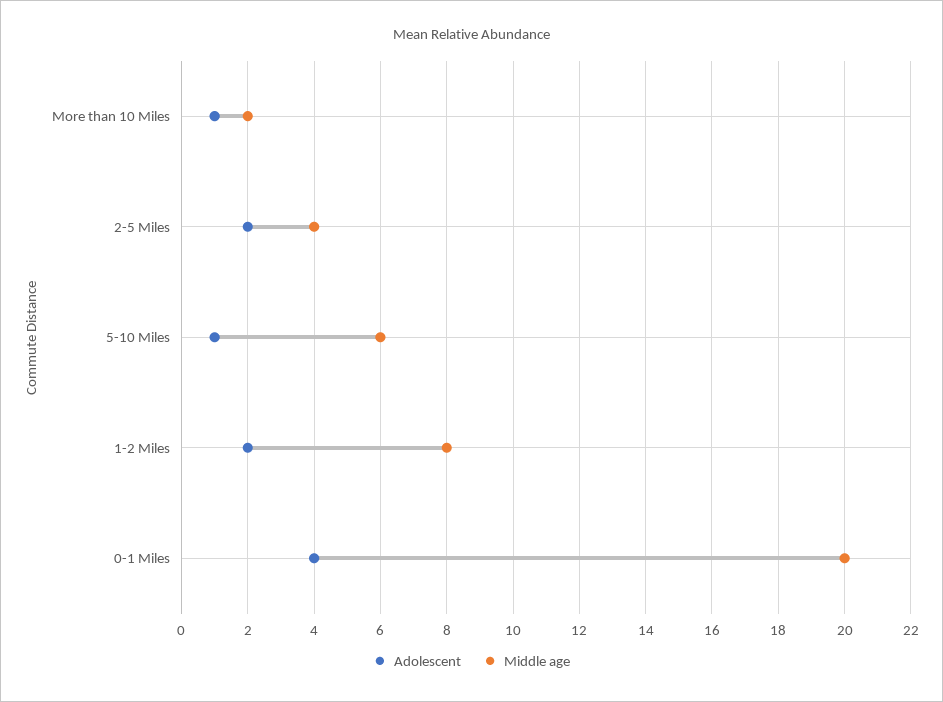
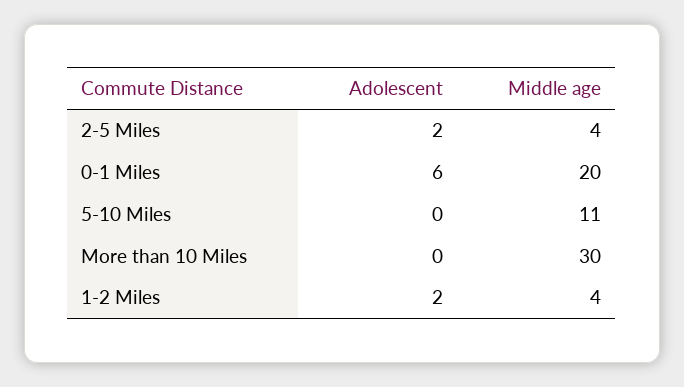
  {
    "Adolescent": {
-     "More than 10 Miles": 1,
+     "More than 10 Miles": 0,
      "2-5 Miles": 2,
-     "5-10 Miles": 1,
+     "5-10 Miles": 0,
      "1-2 Miles": 2,
-     "0-1 Miles": 4
+     "0-1 Miles": 6
    },
    "Middle age": {
-     "More than 10 Miles": 2,
+     "More than 10 Miles": 30,
      "2-5 Miles": 4,
-     "5-10 Miles": 6,
+     "5-10 Miles": 11,
-     "1-2 Miles": 8,
+     "1-2 Miles": 4,
      "0-1 Miles": 20
    }
  }

